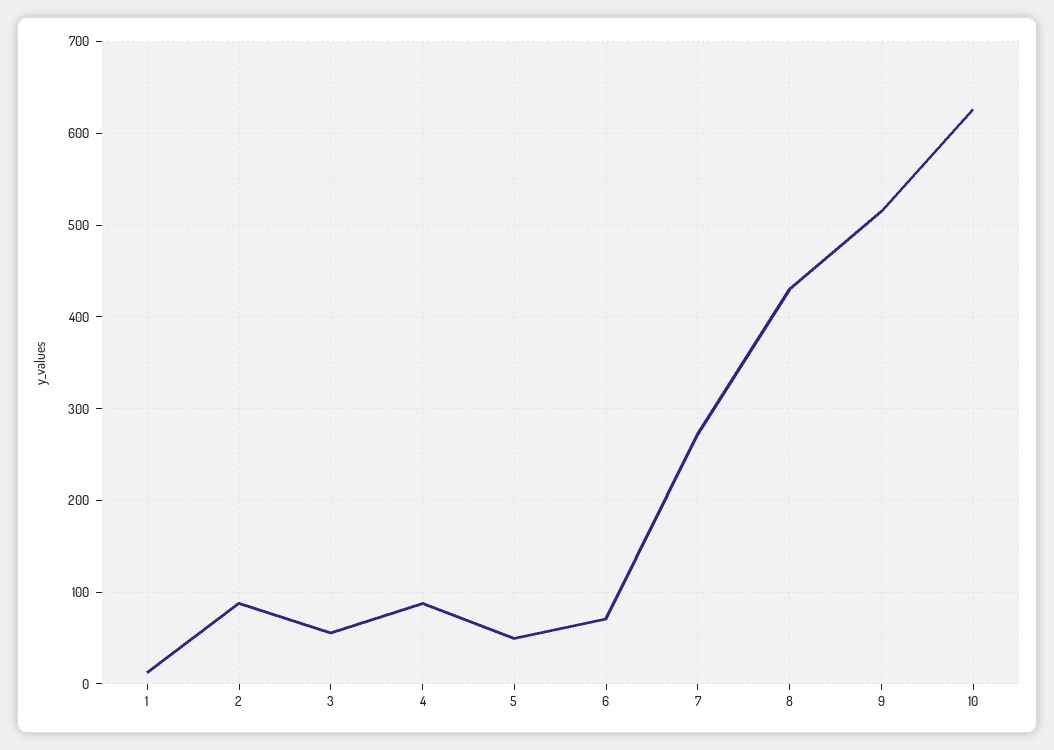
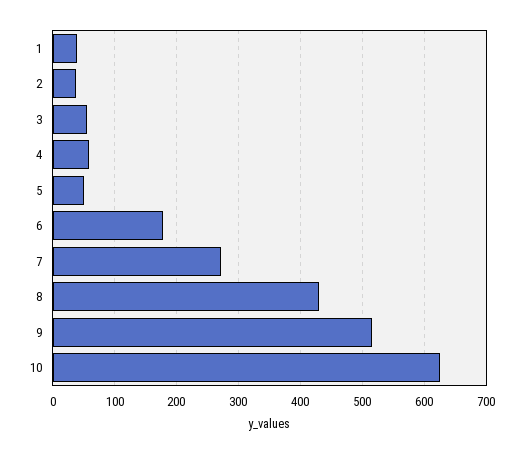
  {
-   "1": 10,
+   "1": 40,
-   "2": 90,
+   "2": 40,
    "3": 60,
-   "4": 90,
+   "4": 60,
    "5": 50,
-   "6": 70,
+   "6": 180,
    "7": 270,
    "8": 430,
    "9": 520,
    "10": 630
  }

